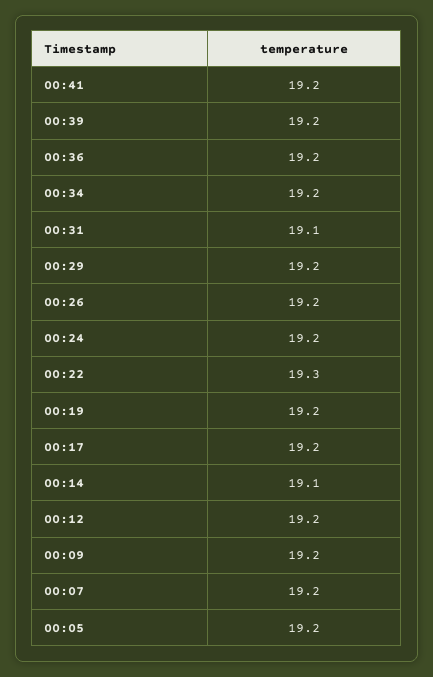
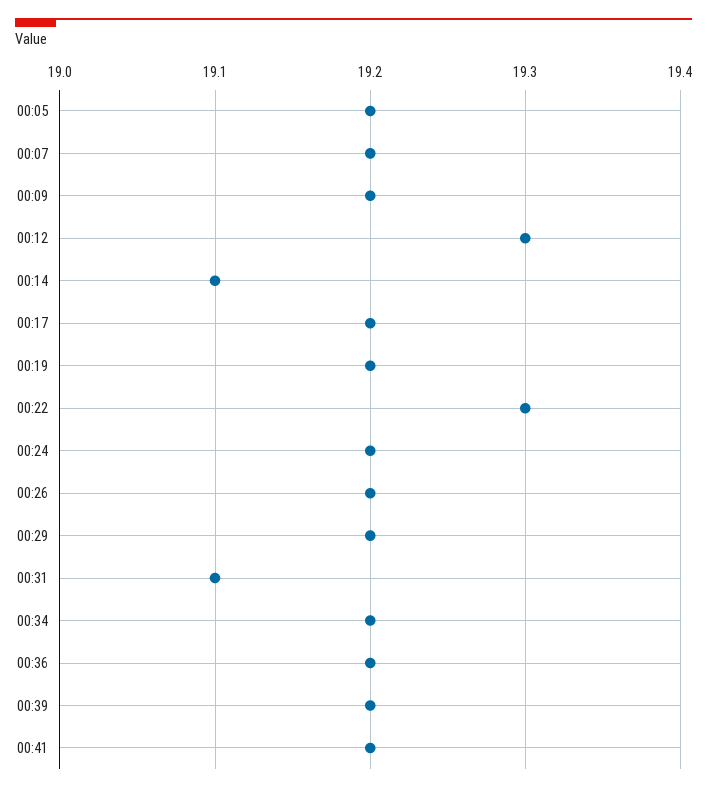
  {
    "00:41": 19.2,
    "00:39": 19.2,
    "00:36": 19.2,
    "00:34": 19.2,
    "00:31": 19.1,
    "00:29": 19.2,
    "00:26": 19.2,
    "00:24": 19.2,
    "00:22": 19.3,
    "00:19": 19.2,
    "00:17": 19.2,
    "00:14": 19.1,
-   "00:12": 19.2,
+   "00:12": 19.3,
    "00:09": 19.2,
    "00:07": 19.2,
    "00:05": 19.2
  }

